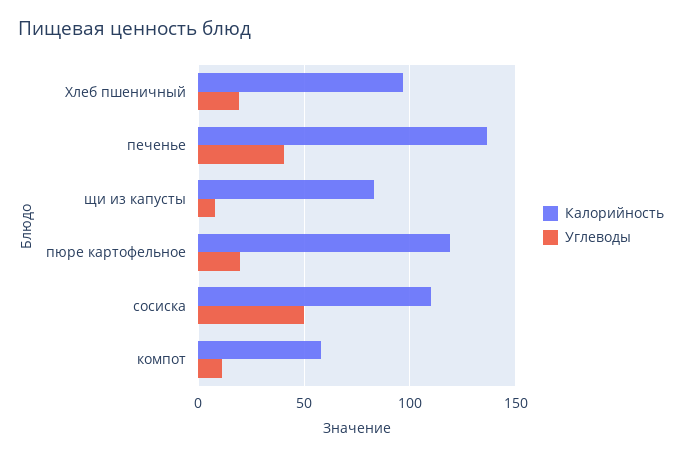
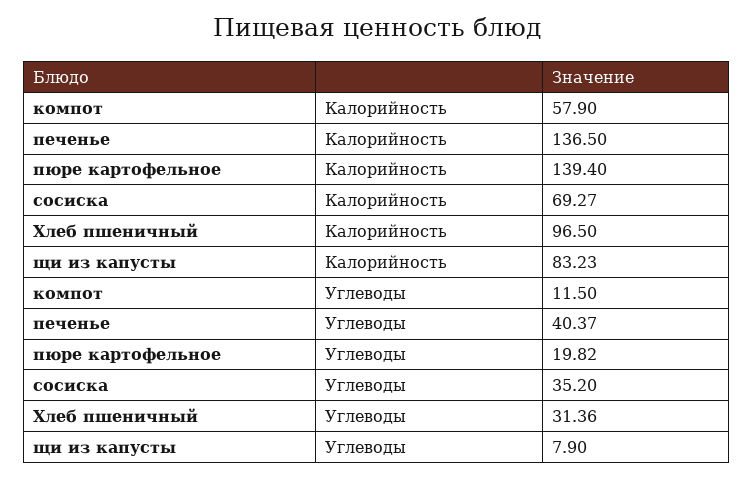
  {
    "Калорийность": {
      "Хлеб пшеничный": 96.5,
      "печенье": 136.5,
      "щи из капусты": 83.23,
-     "пюре картофельное": 120,
+     "пюре картофельное": 139.4,
-     "сосиска": 110,
+     "сосиска": 69.27,
      "компот": 57.9
    },
    "Углеводы": {
-     "Хлеб пшеничный": 20,
+     "Хлеб пшеничный": 31.36,
      "печенье": 40.37,
      "щи из капусты": 7.9,
      "пюре картофельное": 19.82,
-     "сосиска": 50,
+     "сосиска": 35.2,
      "компот": 11.5
    }
  }

